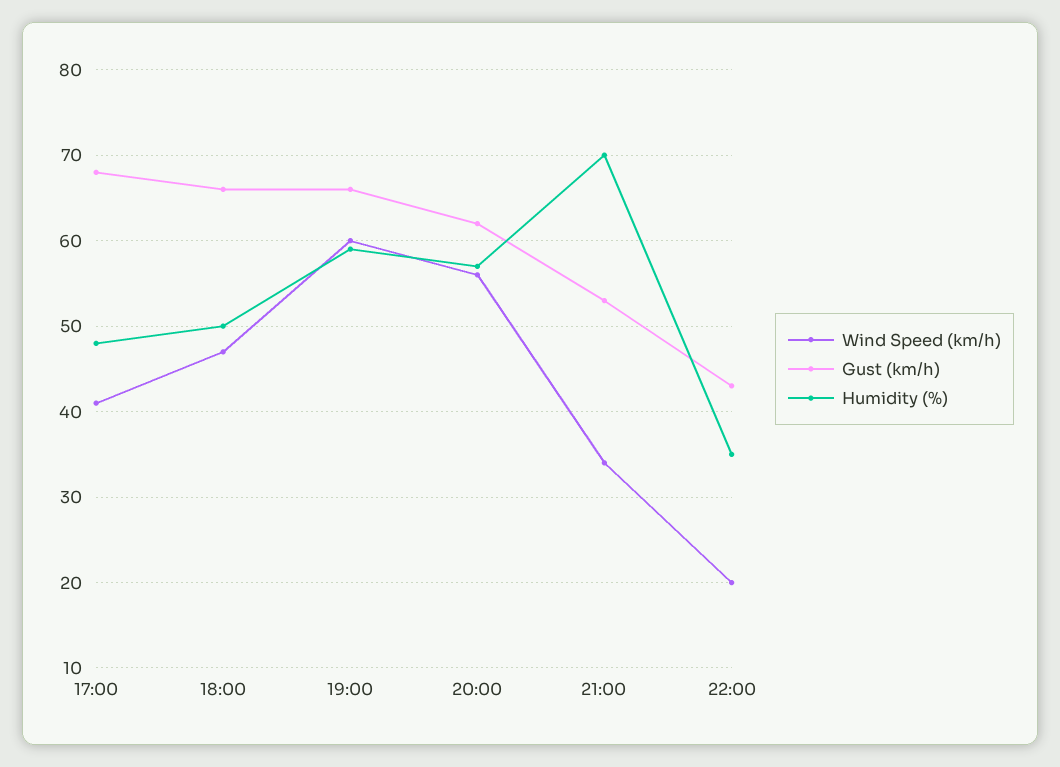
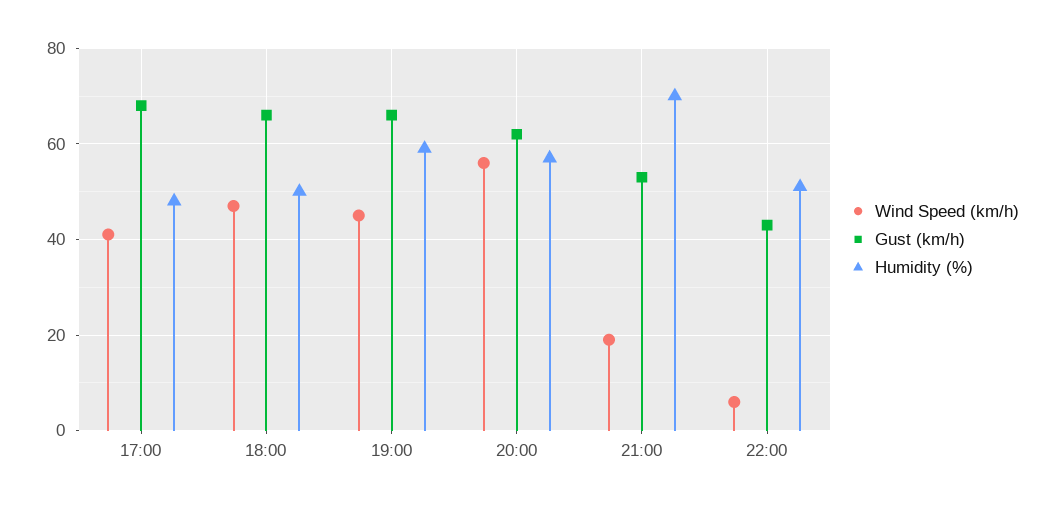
  {
    "Wind Speed (km/h)": {
      "17:00": 41,
      "18:00": 47,
-     "19:00": 60,
+     "19:00": 45,
      "20:00": 56,
-     "21:00": 34,
+     "21:00": 20,
-     "22:00": 20
+     "22:00": 5
    },
    "Gust (km/h)": {
      "17:00": 68,
      "18:00": 66,
      "19:00": 66,
      "20:00": 62,
      "21:00": 53,
      "22:00": 43
    },
    "Humidity (%)": {
      "17:00": 48,
      "18:00": 50,
      "19:00": 59,
      "20:00": 57,
      "21:00": 70,
-     "22:00": 35
+     "22:00": 50
    }
  }

